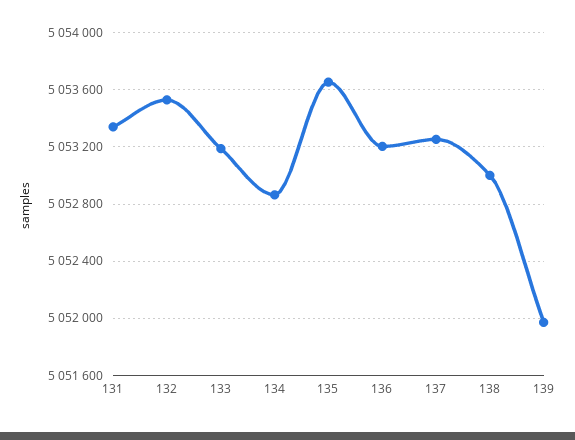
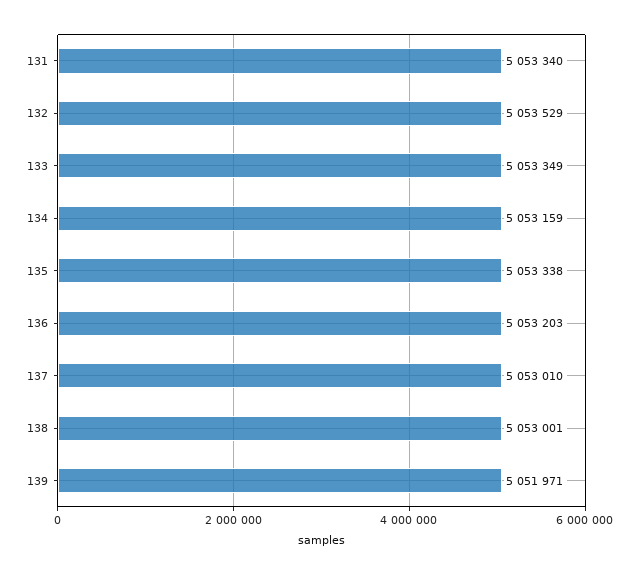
  {
    "131": 5053340,
    "132": 5053529,
-   "133": 5053200,
+   "133": 5053349,
-   "134": 5052850,
+   "134": 5053159,
-   "135": 5053650,
+   "135": 5053338,
    "136": 5053203,
-   "137": 5053250,
+   "137": 5053010,
    "138": 5053001,
    "139": 5051971
  }

